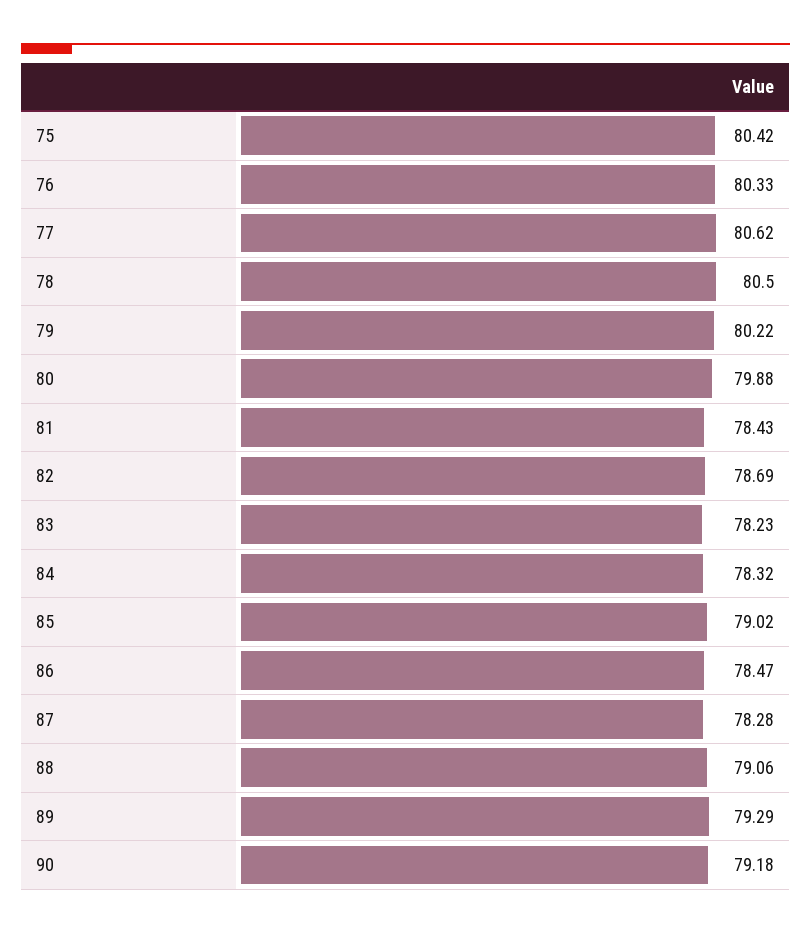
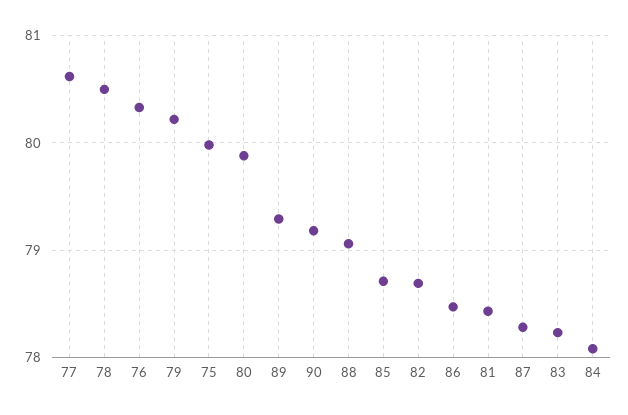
  {
-   "75": 80.42,
+   "75": 80,
    "76": 80.33,
    "77": 80.62,
    "78": 80.5,
    "79": 80.22,
    "80": 79.88,
    "81": 78.43,
    "82": 78.69,
    "83": 78.23,
-   "84": 78.32,
+   "84": 78.1,
-   "85": 79.02,
+   "85": 78.7,
    "86": 78.47,
    "87": 78.28,
    "88": 79.06,
    "89": 79.29,
    "90": 79.18
  }

